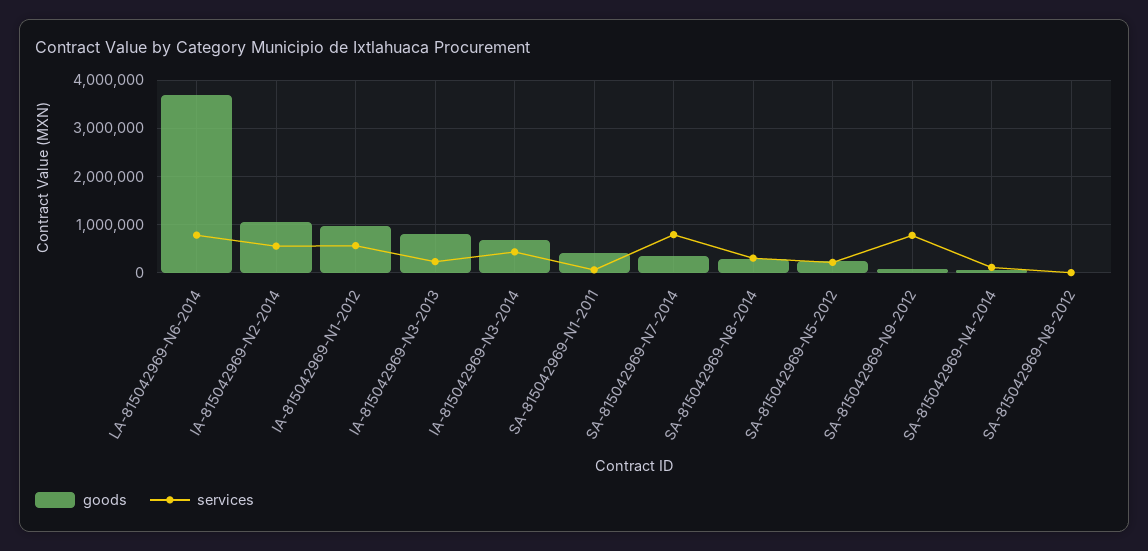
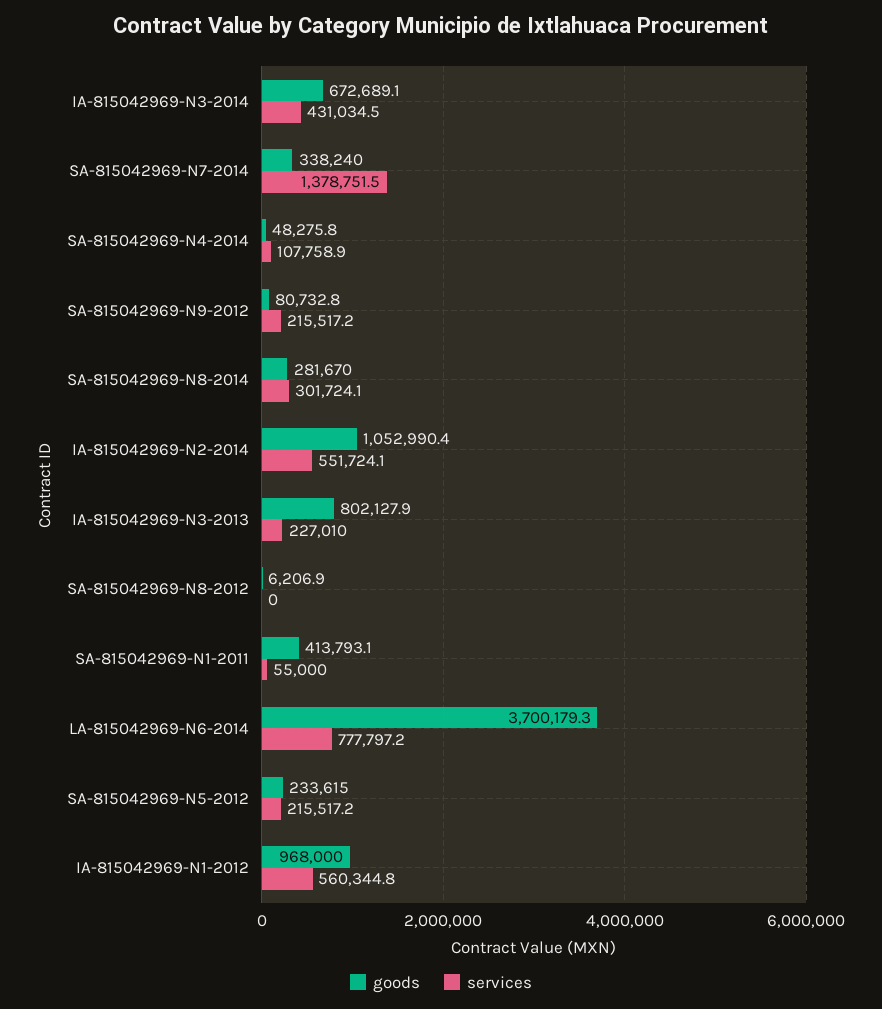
  {
    "goods": {
      "LA-815042969-N6-2014": 3700179.3,
      "IA-815042969-N2-2014": 1052990.4,
      "IA-815042969-N1-2012": 968000,
      "IA-815042969-N3-2013": 802127.9,
      "IA-815042969-N3-2014": 672689.1,
      "SA-815042969-N1-2011": 413793.1,
      "SA-815042969-N7-2014": 338240,
      "SA-815042969-N8-2014": 281670,
      "SA-815042969-N5-2012": 233615,
      "SA-815042969-N9-2012": 80732.8,
      "SA-815042969-N4-2014": 48275.8,
      "SA-815042969-N8-2012": 6206.9
    },
    "services": {
      "LA-815042969-N6-2014": 777797.2,
      "IA-815042969-N2-2014": 551724.1,
      "IA-815042969-N1-2012": 560344.8,
      "IA-815042969-N3-2013": 227010,
      "IA-815042969-N3-2014": 431034.5,
      "SA-815042969-N1-2011": 55000,
-     "SA-815042969-N7-2014": 800000,
+     "SA-815042969-N7-2014": 1378751.5,
      "SA-815042969-N8-2014": 301724.1,
      "SA-815042969-N5-2012": 215517.2,
-     "SA-815042969-N9-2012": 800000,
+     "SA-815042969-N9-2012": 215517.2,
      "SA-815042969-N4-2014": 107758.9,
      "SA-815042969-N8-2012": 0
    }
  }

